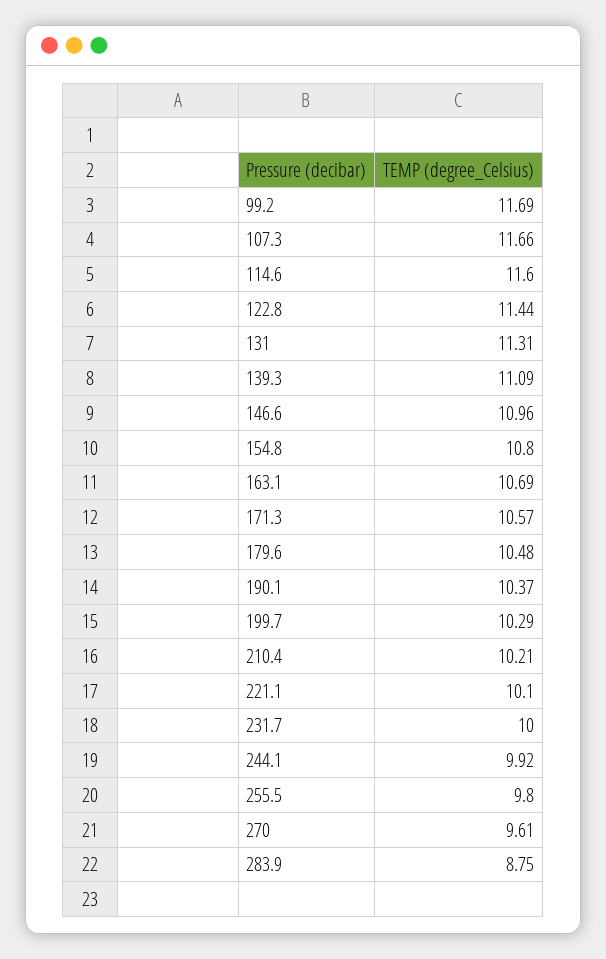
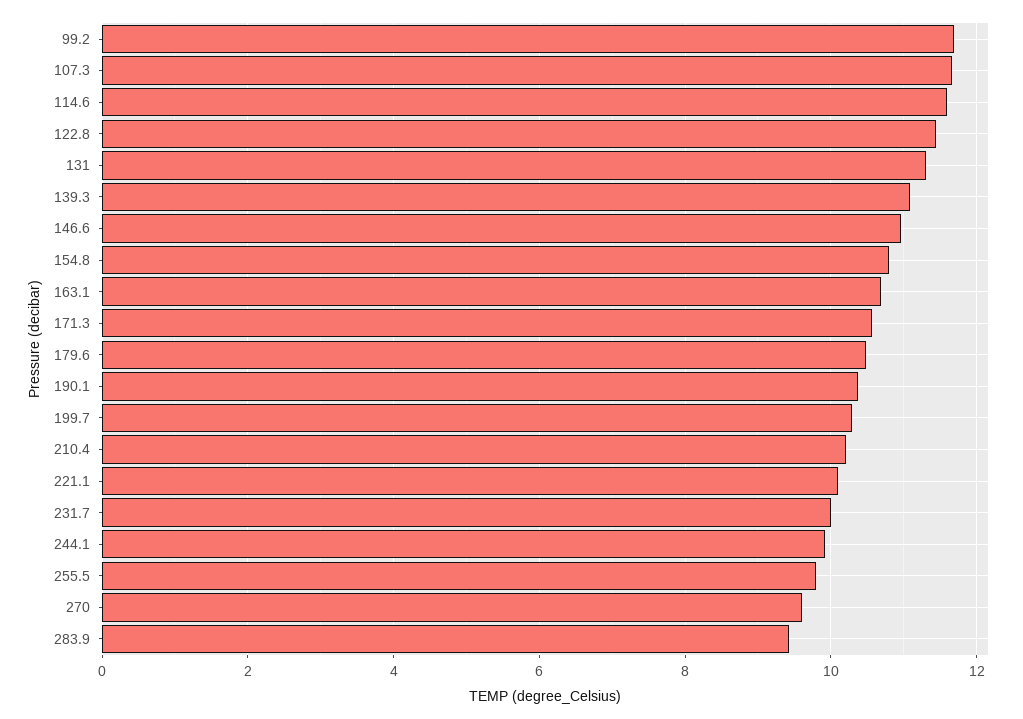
  {
    "99.2": 11.69,
    "107.3": 11.66,
    "114.6": 11.6,
    "122.8": 11.44,
    "131": 11.31,
    "139.3": 11.09,
    "146.6": 10.96,
    "154.8": 10.8,
    "163.1": 10.69,
    "171.3": 10.57,
    "179.6": 10.48,
    "190.1": 10.37,
    "199.7": 10.29,
    "210.4": 10.21,
    "221.1": 10.1,
    "231.7": 10,
    "244.1": 9.92,
    "255.5": 9.8,
    "270": 9.61,
-   "283.9": 8.75
+   "283.9": 9.4
  }

